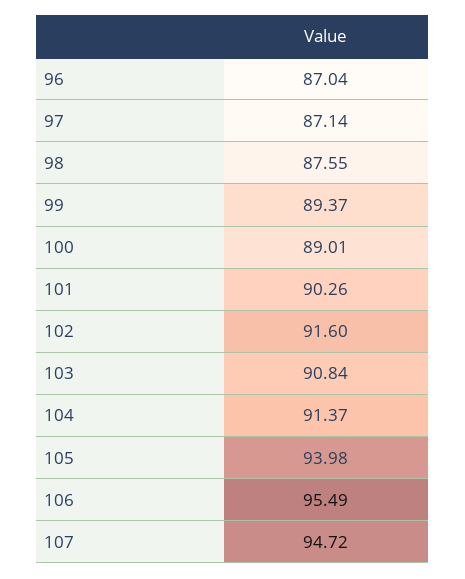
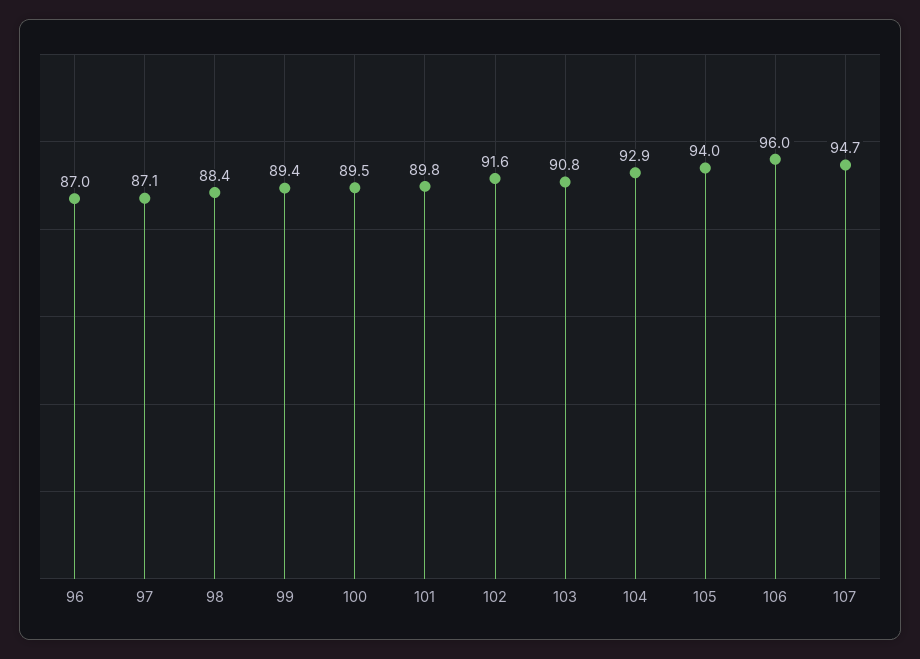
  {
    "96": 87.04,
    "97": 87.14,
-   "98": 87.55,
+   "98": 88.4,
    "99": 89.37,
-   "100": 89.01,
+   "100": 89.5,
-   "101": 90.26,
+   "101": 89.8,
    "102": 91.6,
    "103": 90.84,
-   "104": 91.37,
+   "104": 92.9,
    "105": 93.98,
-   "106": 95.49,
+   "106": 96,
    "107": 94.72
  }

